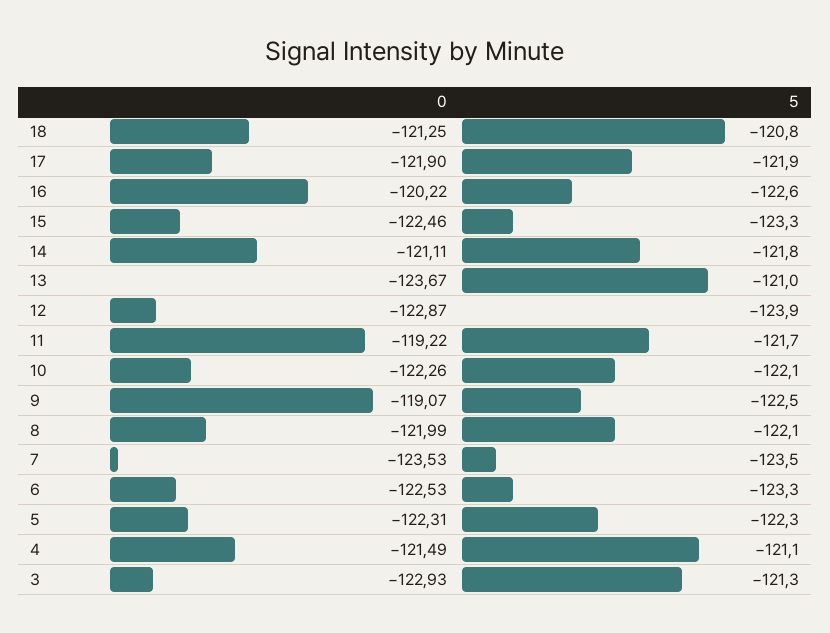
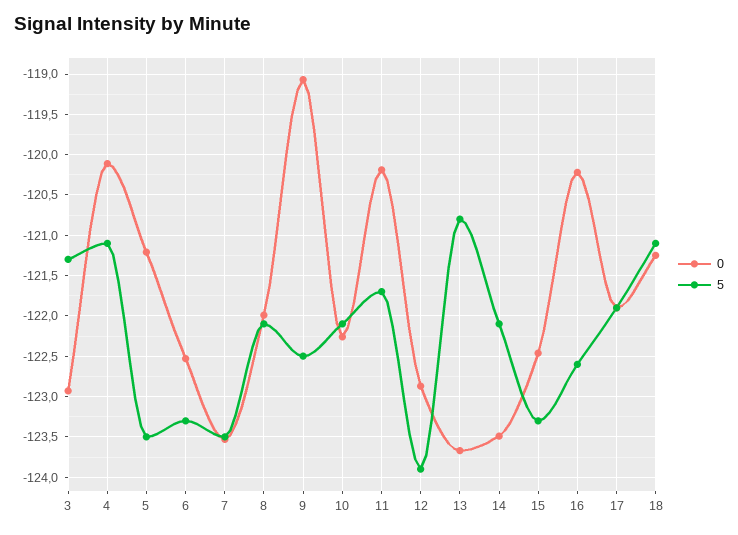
  {
    "0": {
      "18": -121.25,
      "17": -121.9,
      "16": -120.22,
      "15": -122.46,
-     "14": -121.11,
+     "14": -123.5,
      "13": -123.67,
      "12": -122.87,
-     "11": -119.22,
+     "11": -120.2,
      "10": -122.26,
      "9": -119.07,
      "8": -121.99,
      "7": -123.53,
      "6": -122.53,
-     "5": -122.31,
+     "5": -121.2,
-     "4": -121.49,
+     "4": -120.1,
      "3": -122.93
    },
    "5": {
-     "18": -120.8,
+     "18": -121.1,
      "17": -121.9,
      "16": -122.6,
      "15": -123.3,
-     "14": -121.8,
+     "14": -122.1,
-     "13": -121,
+     "13": -120.8,
      "12": -123.9,
      "11": -121.7,
      "10": -122.1,
      "9": -122.5,
      "8": -122.1,
      "7": -123.5,
      "6": -123.3,
-     "5": -122.3,
+     "5": -123.5,
      "4": -121.1,
      "3": -121.3
    }
  }

